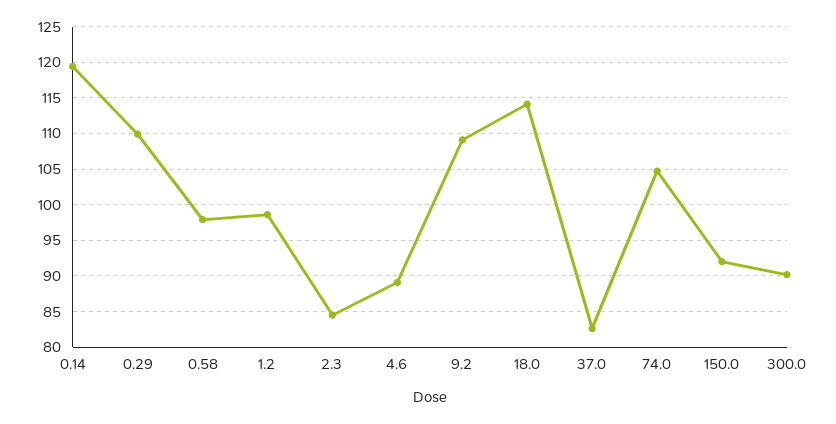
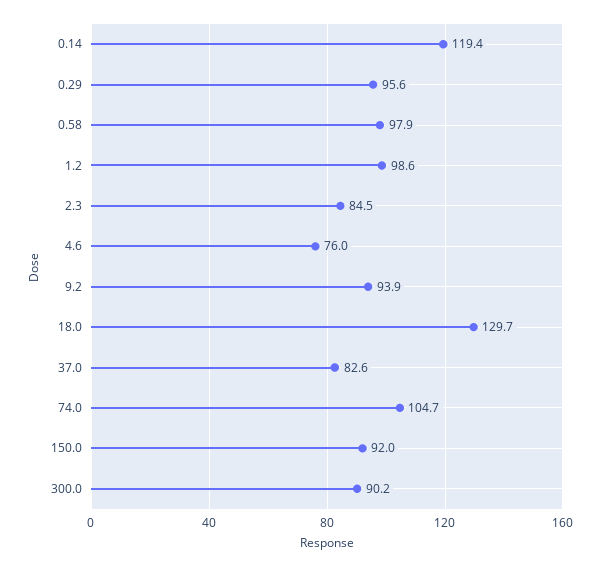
  {
    "0.14": 119.4,
-   "0.29": 110,
+   "0.29": 95.6,
    "0.58": 97.9,
    "1.2": 98.6,
    "2.3": 84.5,
-   "4.6": 89,
+   "4.6": 76,
-   "9.2": 109,
+   "9.2": 93.9,
-   "18.0": 114,
+   "18.0": 129.7,
    "37.0": 82.6,
    "74.0": 104.7,
    "150.0": 92,
    "300.0": 90.2
  }

